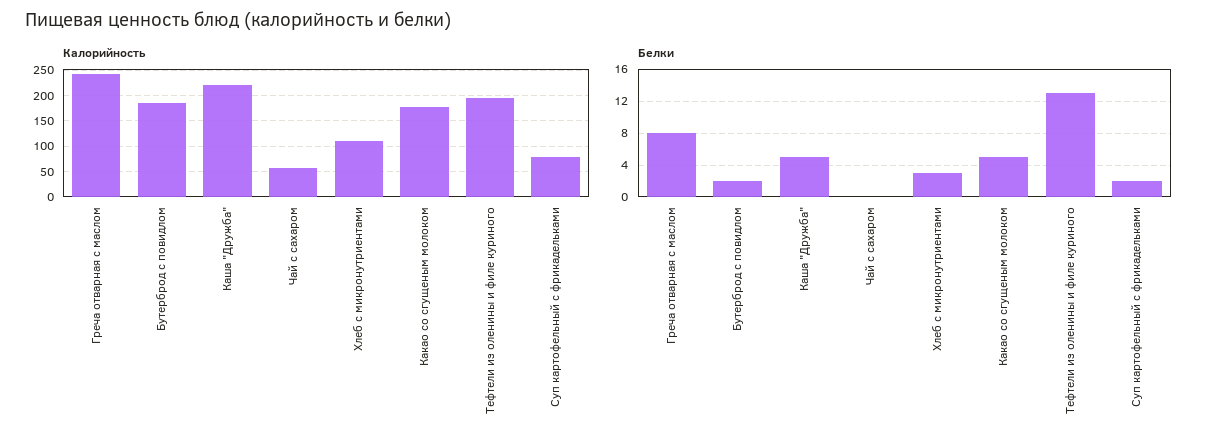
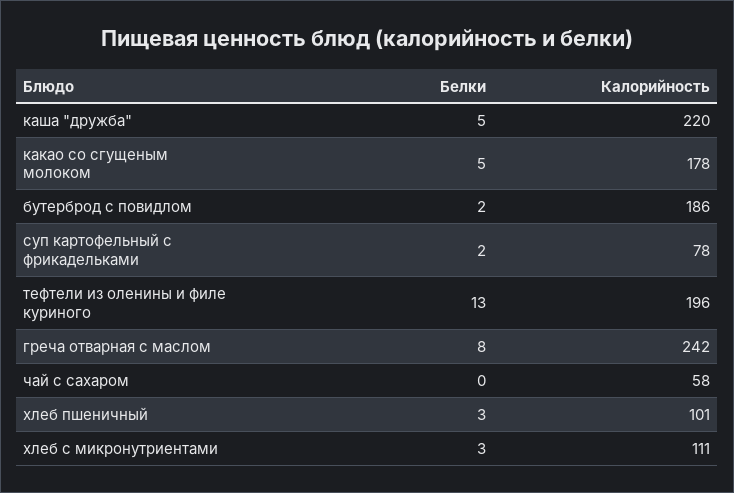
  {
    "Калорийность": {
      "Греча отварная с маслом": 242,
      "Бутерброд с повидлом": 186,
      "Каша \"Дружба\"": 220,
      "Чай c cахаром": 58,
      "Хлеб с микронутриентами": 111,
      "Какао со сгущеным молоком": 178,
      "Тефтели из оленины и филе куриного": 196,
-     "Суп картофельный с фрикадельками": 78
+     "Суп картофельный с фрикадельками": 78,
+     "хлеб пшеничный": 101
    },
    "Белки": {
      "Греча отварная с маслом": 8,
      "Бутерброд с повидлом": 2,
      "Каша \"Дружба\"": 5,
      "Чай c cахаром": 0,
      "Хлеб с микронутриентами": 3,
      "Какао со сгущеным молоком": 5,
      "Тефтели из оленины и филе куриного": 13,
-     "Суп картофельный с фрикадельками": 2
+     "Суп картофельный с фрикадельками": 2,
+     "хлеб пшеничный": 3
    }
  }

